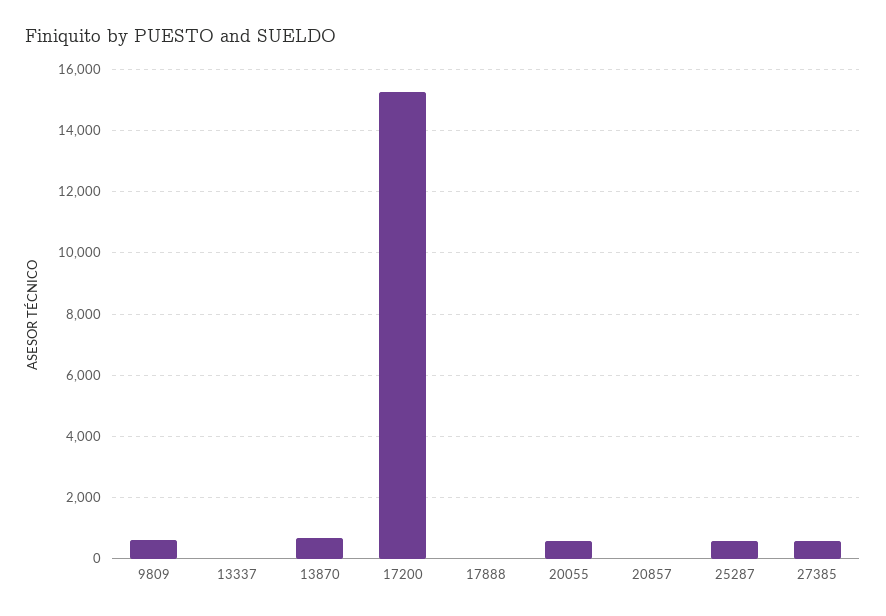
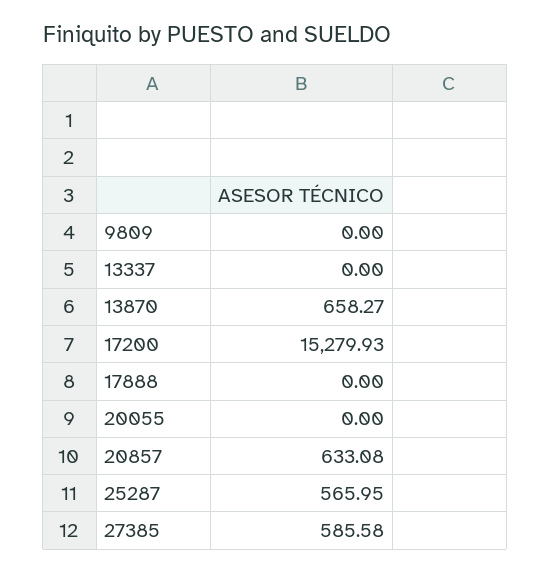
  {
-   "9809": 600,
+   "9809": 0,
    "13337": 0,
    "13870": 658.27,
    "17200": 15279.93,
    "17888": 0,
-   "20055": 600,
+   "20055": 0,
-   "20857": 0,
+   "20857": 633.08,
    "25287": 565.95,
    "27385": 585.58
  }

